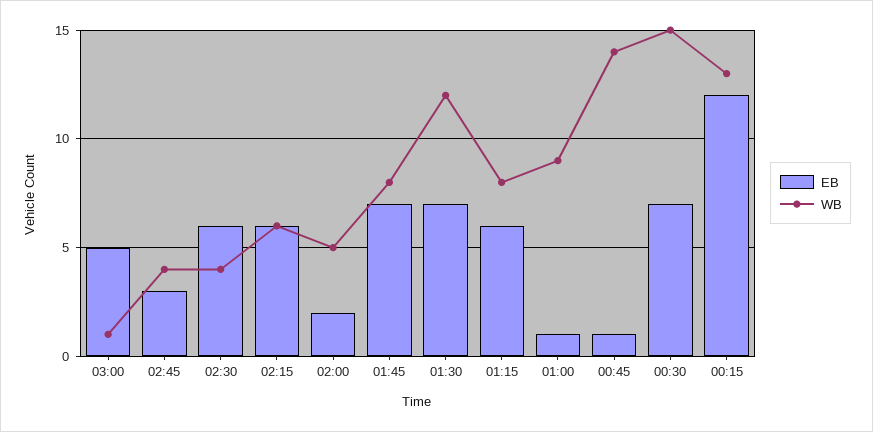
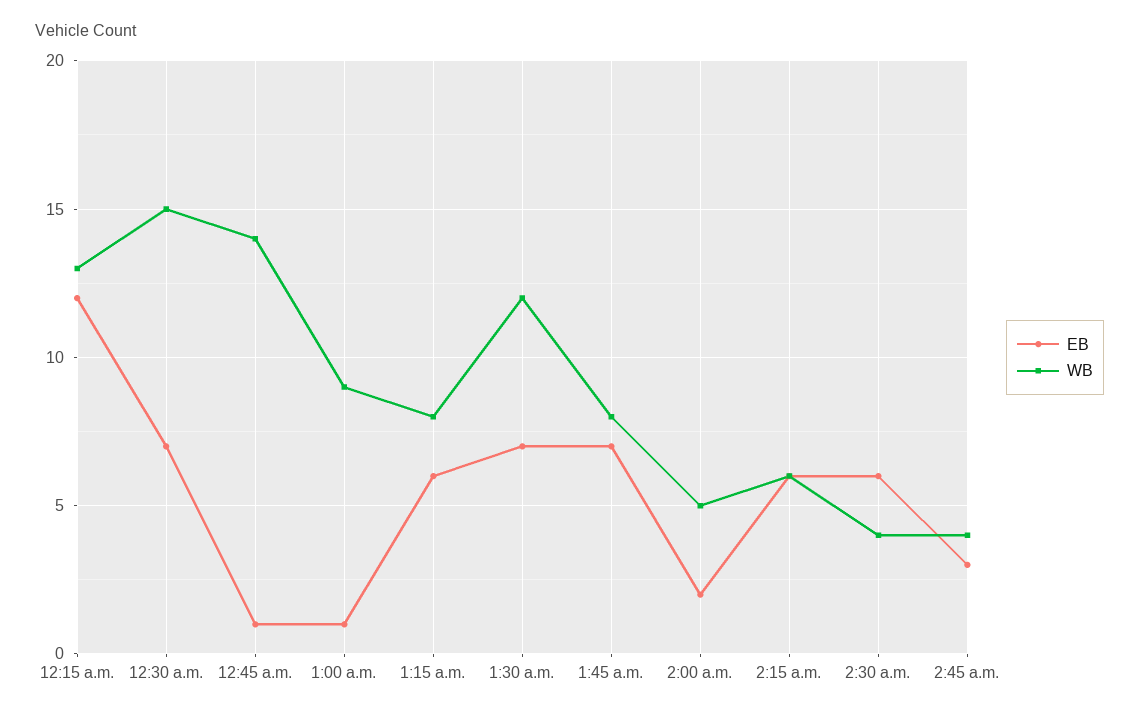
  {
    "EB": {
-     "03:00": 5,
      "02:45": 3,
      "02:30": 6,
      "02:15": 6,
      "02:00": 2,
      "01:45": 7,
      "01:30": 7,
      "01:15": 6,
      "01:00": 1,
      "00:45": 1,
      "00:30": 7,
      "00:15": 12
    },
    "WB": {
-     "03:00": 1,
      "02:45": 4,
      "02:30": 4,
      "02:15": 6,
      "02:00": 5,
      "01:45": 8,
      "01:30": 12,
      "01:15": 8,
      "01:00": 9,
      "00:45": 14,
      "00:30": 15,
      "00:15": 13
    }
  }

